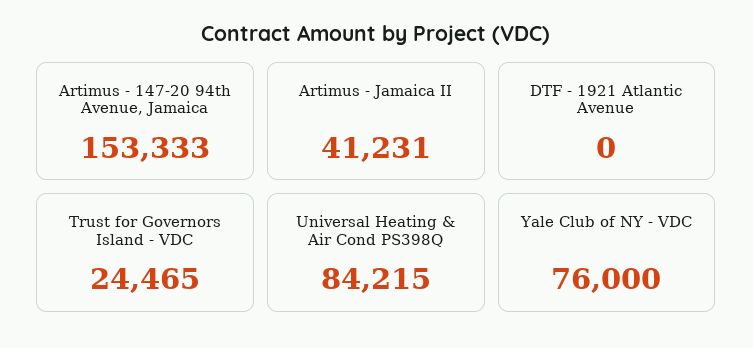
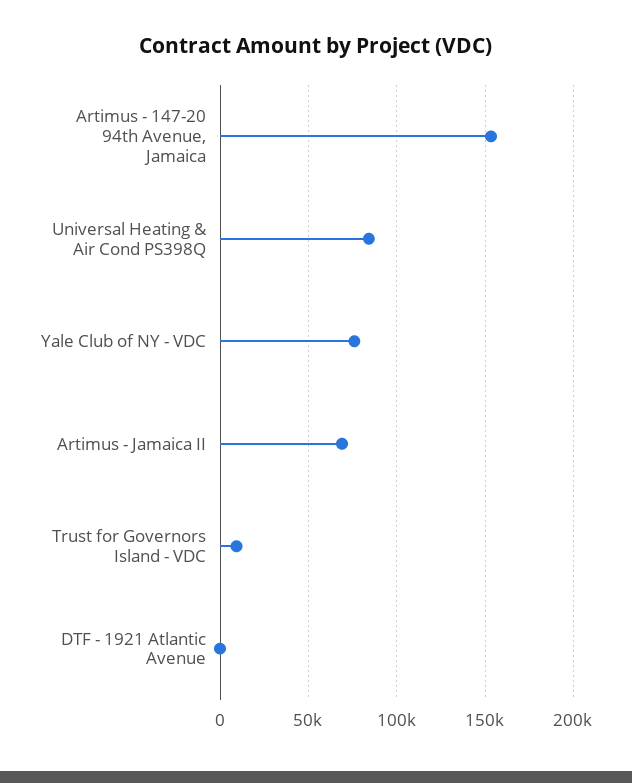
  {
    "Artimus - 147-20 94th Avenue, Jamaica": 153333,
-   "Artimus - Jamaica II": 41231,
+   "Artimus - Jamaica II": 70000,
    "DTF - 1921 Atlantic Avenue": 0,
-   "Trust for Governors Island - VDC": 24465,
+   "Trust for Governors Island - VDC": 10000,
    "Universal Heating & Air Cond PS398Q": 84215,
    "Yale Club of NY - VDC": 76000
  }

